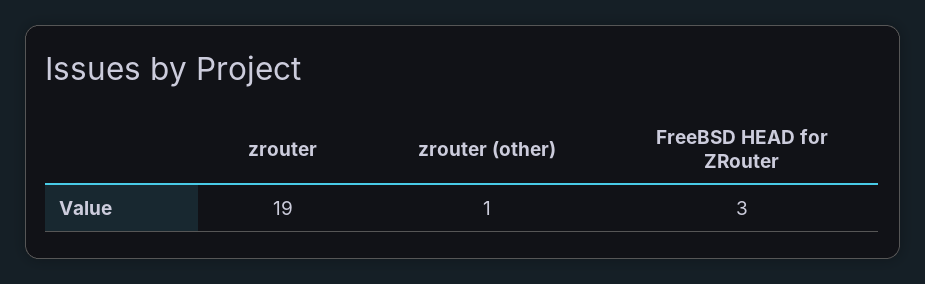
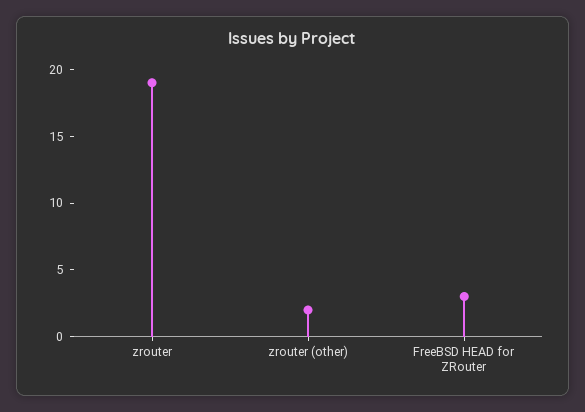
  {
    "zrouter": 19,
-   "zrouter (other)": 1,
+   "zrouter (other)": 2,
    "FreeBSD HEAD for ZRouter": 3
  }

